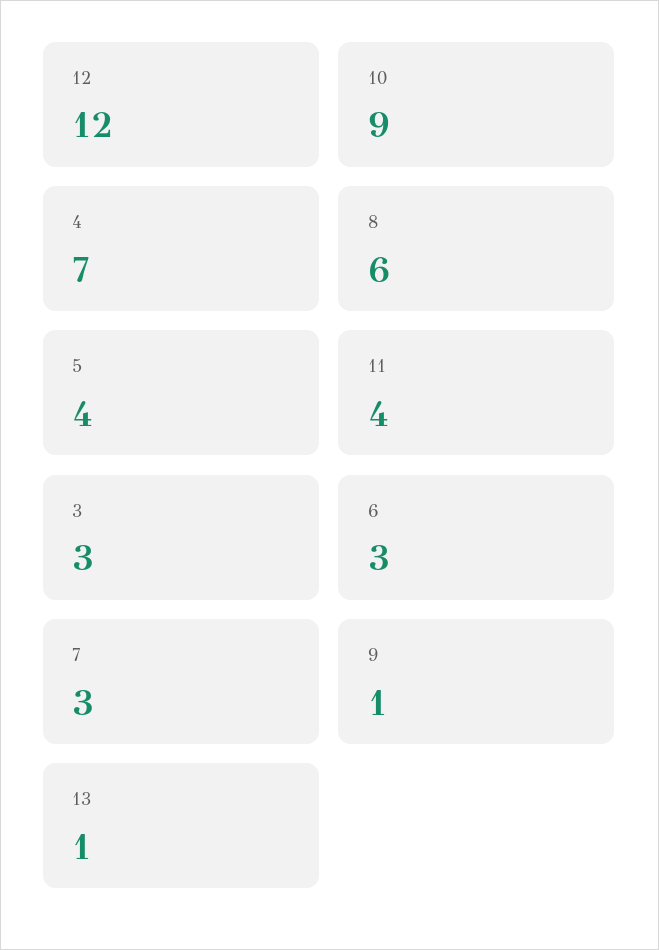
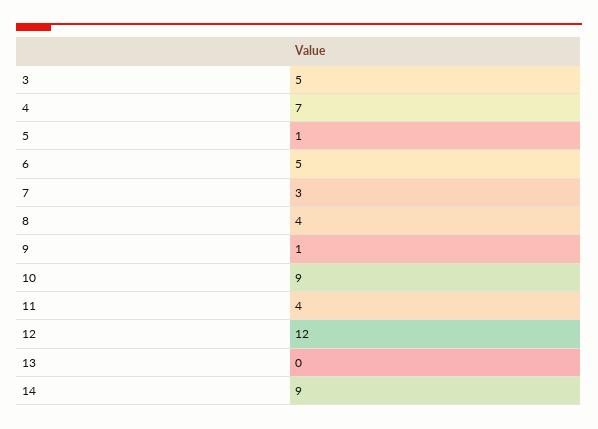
  {
    "12": 12,
    "10": 9,
    "4": 7,
-   "8": 6,
+   "8": 4,
-   "5": 4,
+   "5": 1,
    "11": 4,
-   "3": 3,
+   "3": 5,
-   "6": 3,
+   "6": 5,
    "7": 3,
    "9": 1,
-   "13": 1
+   "13": 0,
+   "14": 9
  }

